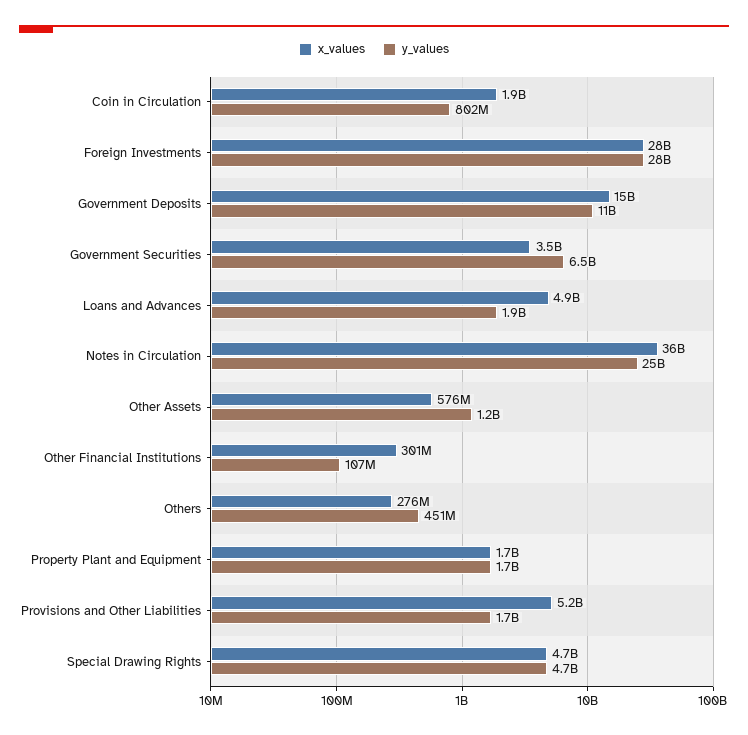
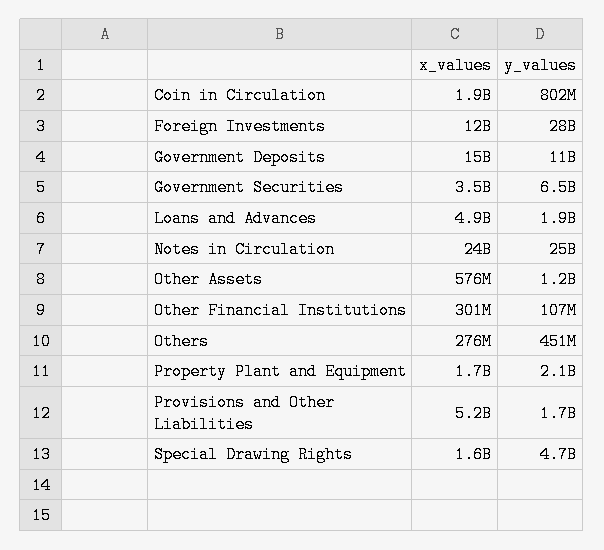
  {
    "x_values": {
      "Coin in Circulation": 1900000000,
-     "Foreign Investments": 28000000000,
+     "Foreign Investments": 12000000000,
      "Government Deposits": 15000000000,
      "Government Securities": 3500000000,
      "Loans and Advances": 4900000000,
-     "Notes in Circulation": 36000000000,
+     "Notes in Circulation": 24000000000,
      "Other Assets": 576000000,
      "Other Financial Institutions": 301000000,
      "Others": 276000000,
      "Property Plant and Equipment": 1700000000,
      "Provisions and Other Liabilities": 5200000000,
-     "Special Drawing Rights": 4700000000
+     "Special Drawing Rights": 1600000000
    },
    "y_values": {
      "Coin in Circulation": 802000000,
      "Foreign Investments": 28000000000,
      "Government Deposits": 11000000000,
      "Government Securities": 6500000000,
      "Loans and Advances": 1900000000,
      "Notes in Circulation": 25000000000,
      "Other Assets": 1200000000,
      "Other Financial Institutions": 107000000,
      "Others": 451000000,
-     "Property Plant and Equipment": 1700000000,
+     "Property Plant and Equipment": 2100000000,
      "Provisions and Other Liabilities": 1700000000,
      "Special Drawing Rights": 4700000000
    }
  }

